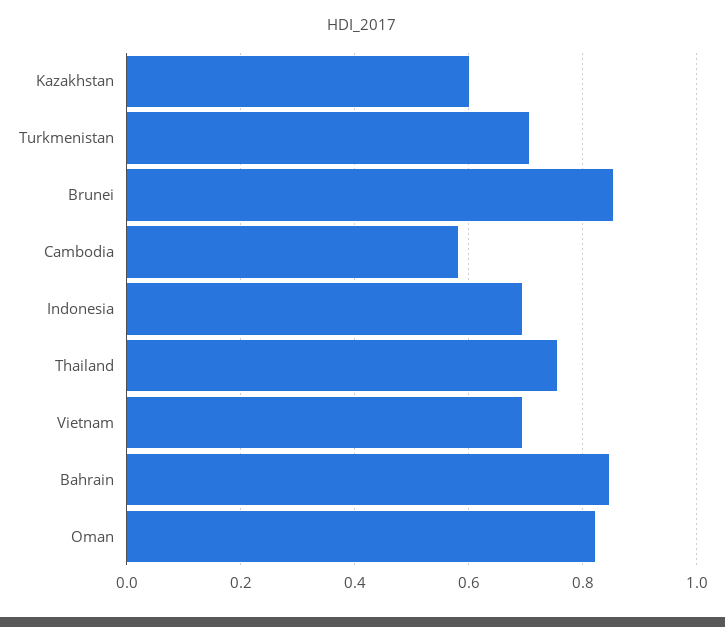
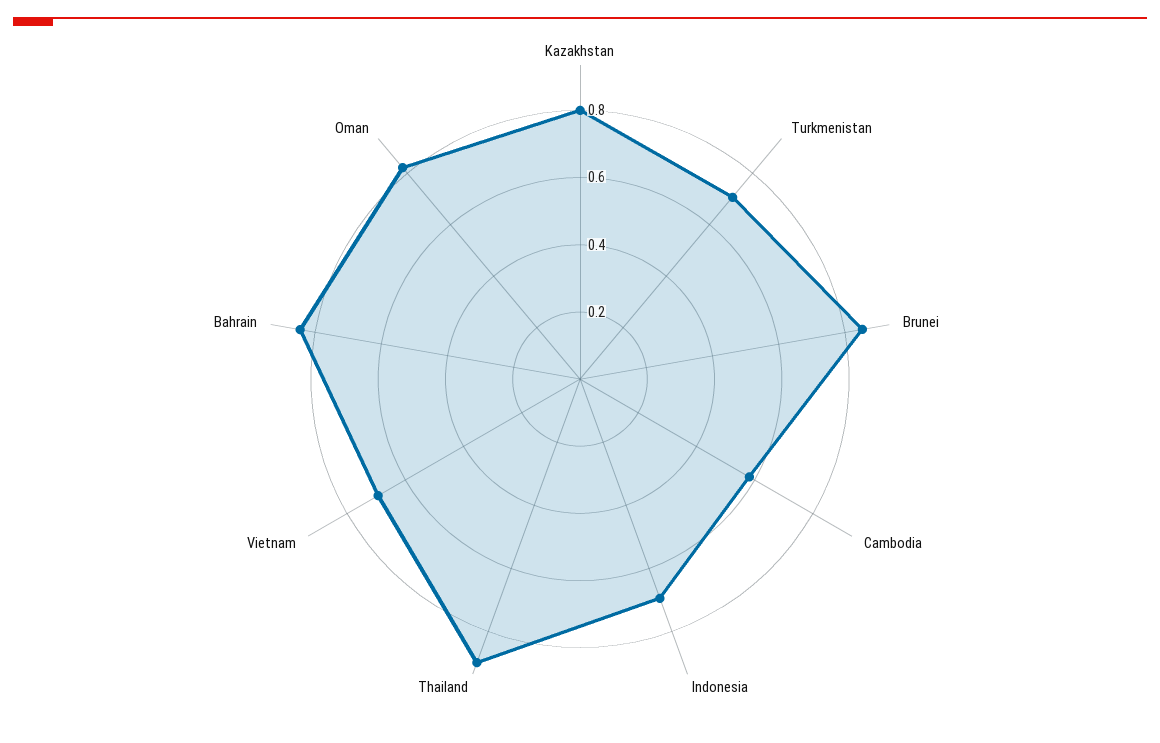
  {
-   "Kazakhstan": 0.6,
+   "Kazakhstan": 0.8,
    "Turkmenistan": 0.7,
    "Brunei": 0.86,
    "Cambodia": 0.58,
    "Indonesia": 0.7,
-   "Thailand": 0.76,
+   "Thailand": 0.9,
    "Vietnam": 0.7,
    "Bahrain": 0.84,
    "Oman": 0.82
  }

